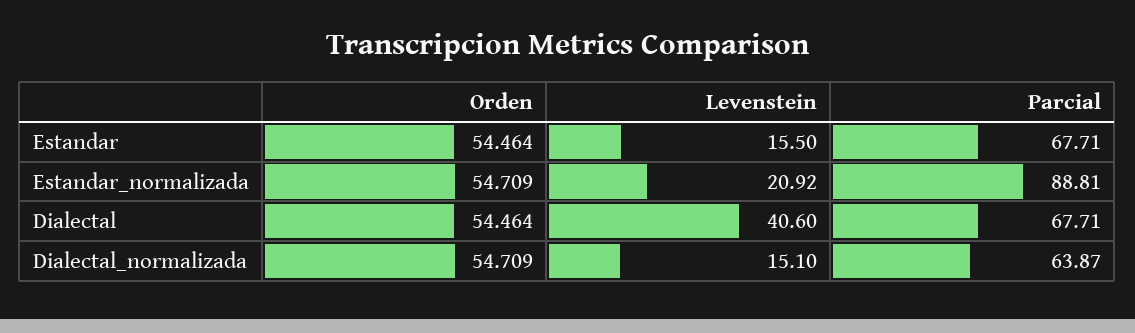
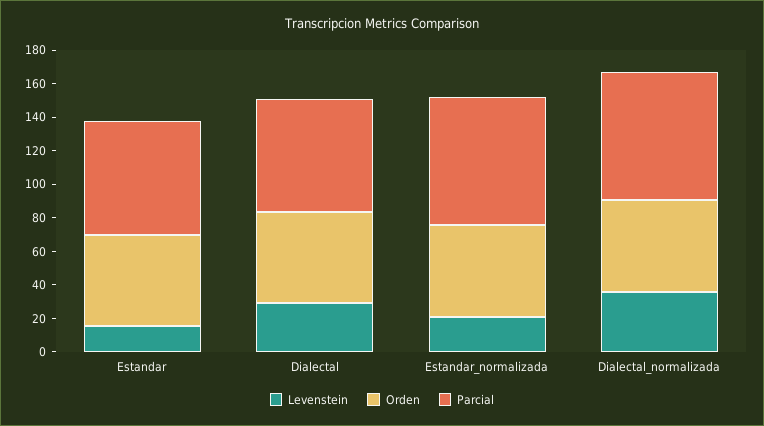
  {
    "Orden": {
      "Estandar": 54.464,
      "Estandar_normalizada": 54.709,
      "Dialectal": 54.464,
      "Dialectal_normalizada": 54.709
    },
    "Levenstein": {
      "Estandar": 15.5,
      "Estandar_normalizada": 20.92,
-     "Dialectal": 40.6,
+     "Dialectal": 30,
-     "Dialectal_normalizada": 15.1
+     "Dialectal_normalizada": 35
    },
    "Parcial": {
      "Estandar": 67.71,
-     "Estandar_normalizada": 88.81,
+     "Estandar_normalizada": 75,
      "Dialectal": 67.71,
-     "Dialectal_normalizada": 63.87
+     "Dialectal_normalizada": 75
    }
  }

